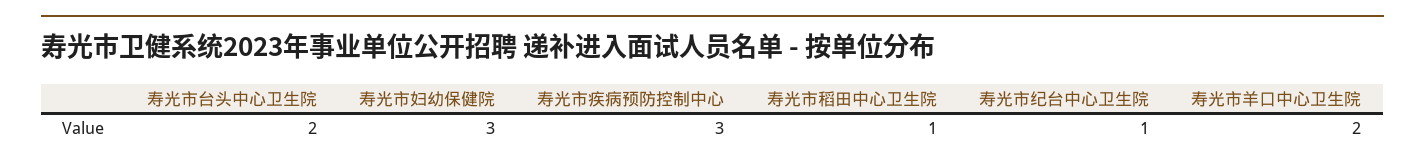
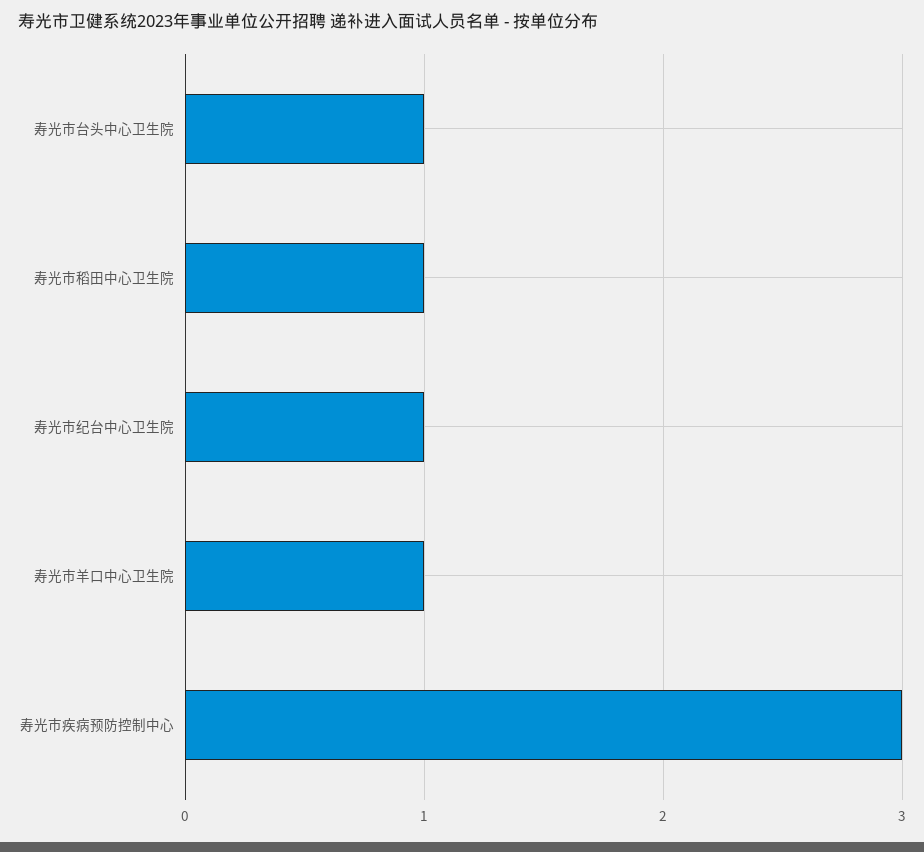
  {
-   "寿光市台头中心卫生院": 2,
+   "寿光市台头中心卫生院": 1,
-   "寿光市妇幼保健院": 3,
    "寿光市疾病预防控制中心": 3,
    "寿光市稻田中心卫生院": 1,
    "寿光市纪台中心卫生院": 1,
-   "寿光市羊口中心卫生院": 2
+   "寿光市羊口中心卫生院": 1
  }

